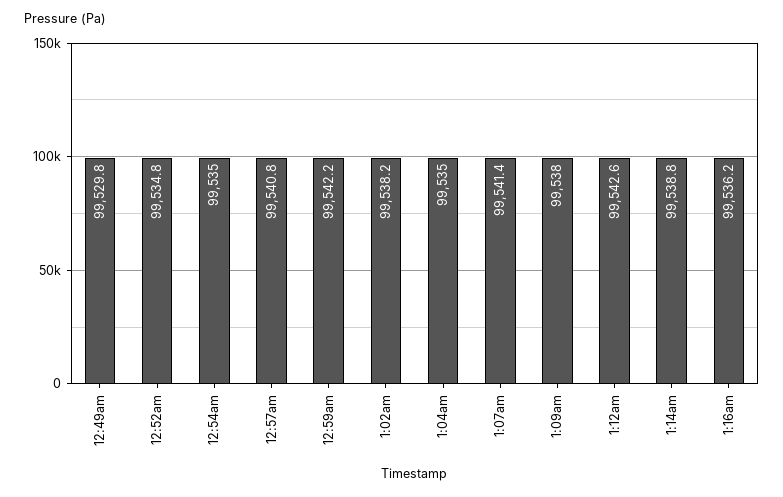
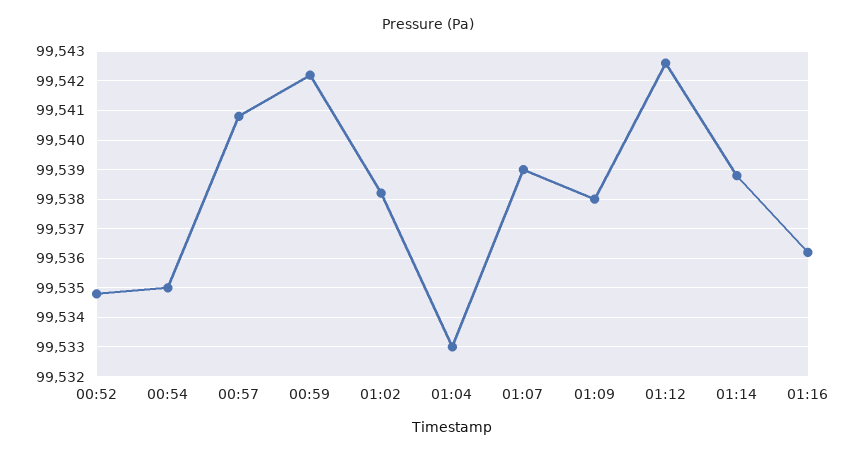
  {
-   "12:49am": 99529.8,
    "12:52am": 99534.8,
    "12:54am": 99535,
    "12:57am": 99540.8,
    "12:59am": 99542.2,
    "1:02am": 99538.2,
-   "1:04am": 99535,
+   "1:04am": 99533,
-   "1:07am": 99541.4,
+   "1:07am": 99539,
    "1:09am": 99538,
    "1:12am": 99542.6,
    "1:14am": 99538.8,
    "1:16am": 99536.2
  }

